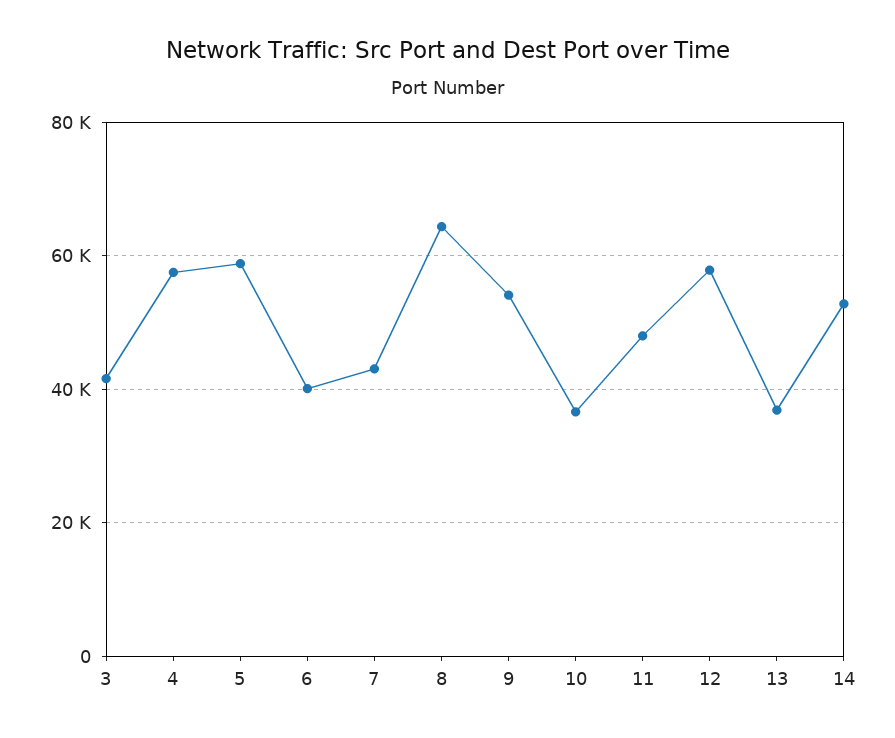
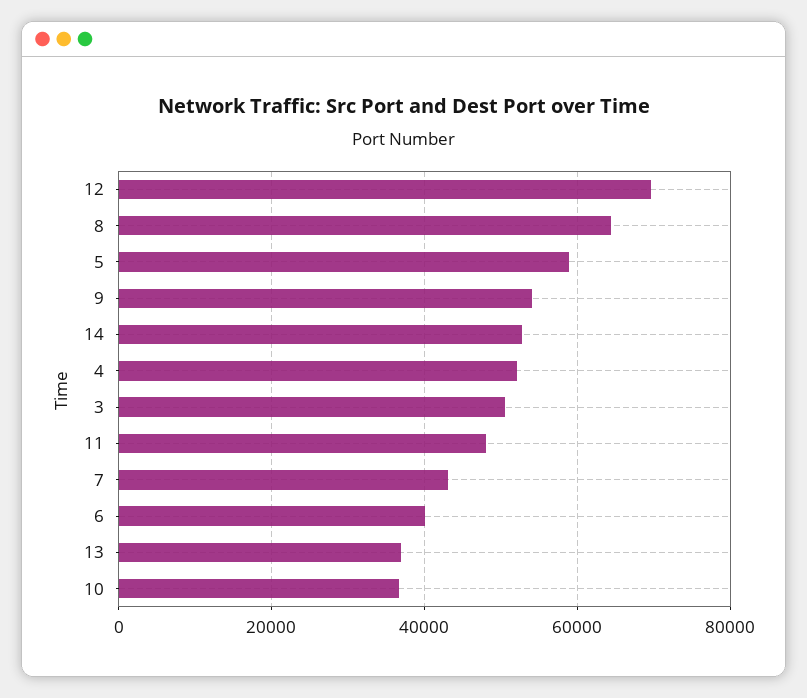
  {
-   "3": 42000,
+   "3": 50000,
-   "4": 58000,
+   "4": 52000,
    "5": 58000,
    "6": 40000,
    "7": 44000,
    "8": 64000,
    "9": 54000,
    "10": 36000,
    "11": 48000,
-   "12": 58000,
+   "12": 70000,
    "13": 36000,
    "14": 52000
  }

